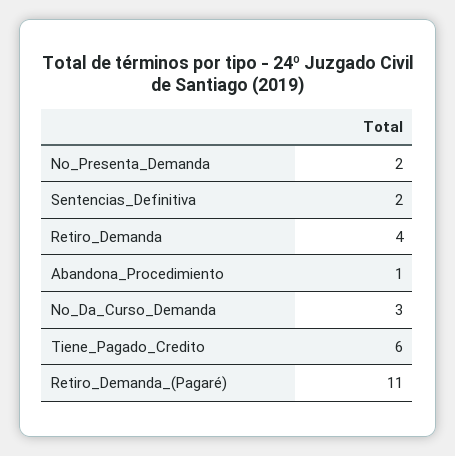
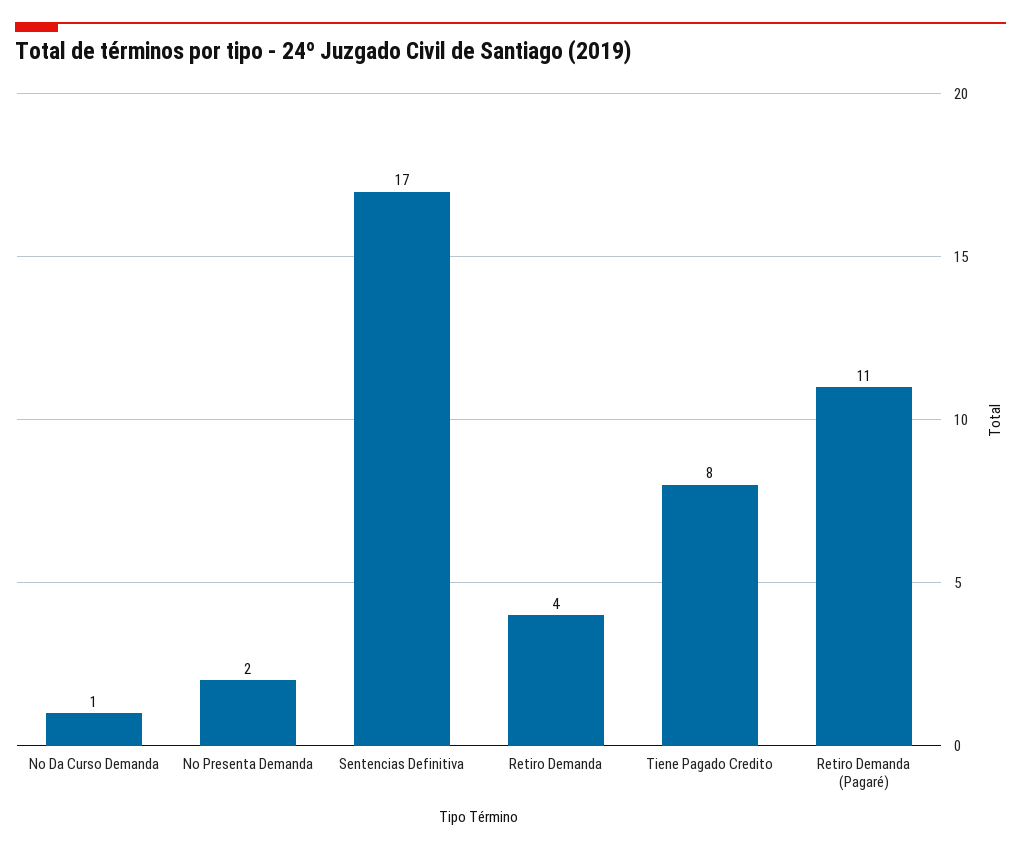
  {
    "No_Presenta_Demanda": 2,
-   "Sentencias_Definitiva": 2,
+   "Sentencias_Definitiva": 17,
    "Retiro_Demanda": 4,
-   "Abandona_Procedimiento": 1,
-   "No_Da_Curso_Demanda": 3,
+   "No_Da_Curso_Demanda": 1,
-   "Tiene_Pagado_Credito": 6,
+   "Tiene_Pagado_Credito": 8,
    "Retiro_Demanda_(Pagaré)": 11
  }

